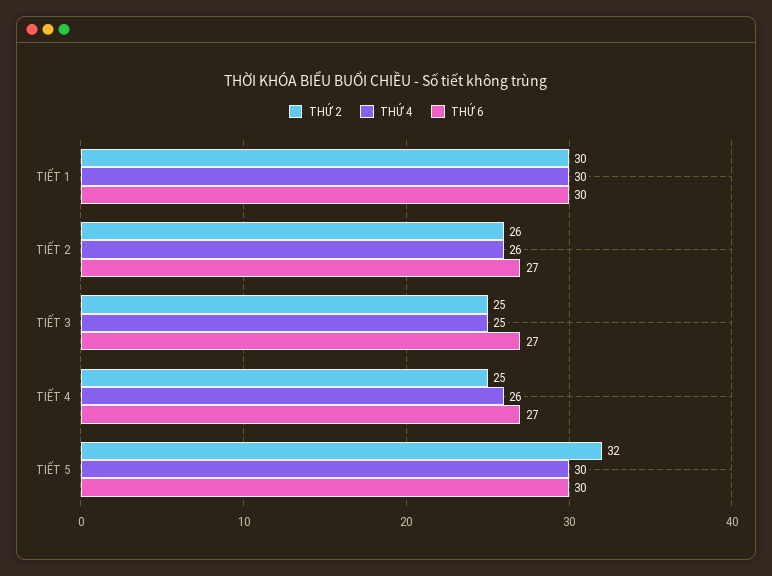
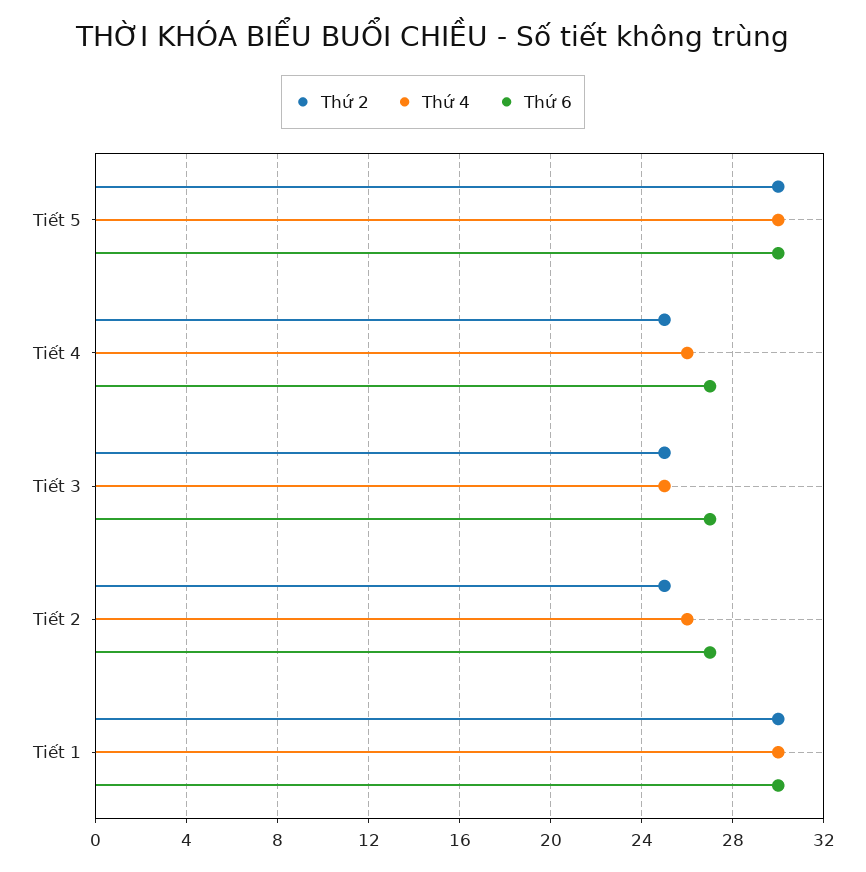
  {
    "THỨ 2": {
      "TIẾT 1": 30,
-     "TIẾT 2": 26,
+     "TIẾT 2": 25,
      "TIẾT 3": 25,
      "TIẾT 4": 25,
-     "TIẾT 5": 32
+     "TIẾT 5": 30
    },
    "THỨ 4": {
      "TIẾT 1": 30,
      "TIẾT 2": 26,
      "TIẾT 3": 25,
      "TIẾT 4": 26,
      "TIẾT 5": 30
    },
    "THỨ 6": {
      "TIẾT 1": 30,
      "TIẾT 2": 27,
      "TIẾT 3": 27,
      "TIẾT 4": 27,
      "TIẾT 5": 30
    }
  }

